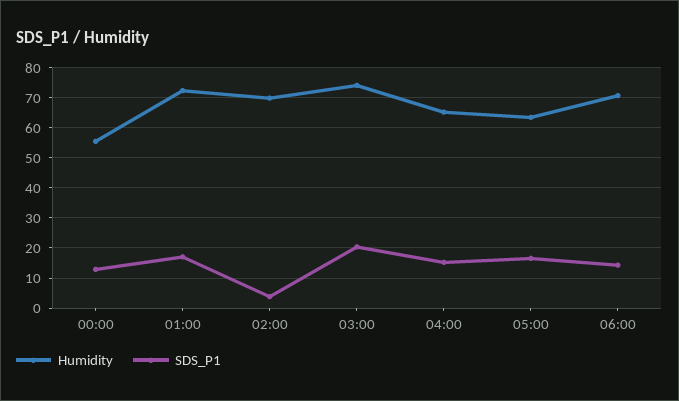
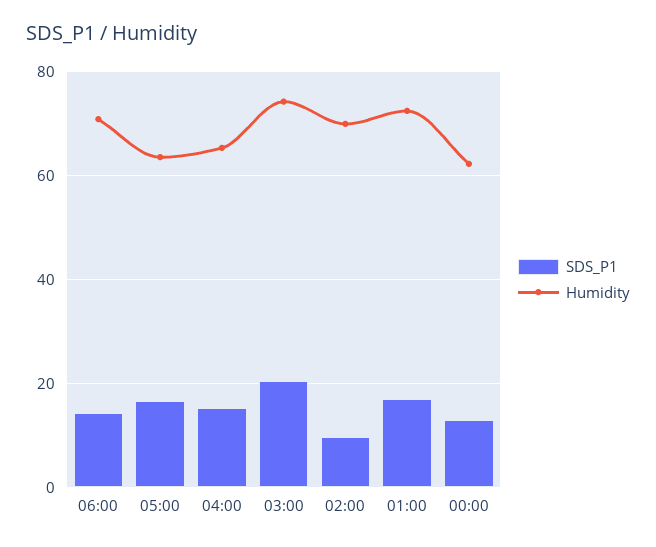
  {
    "Humidity": {
-     "00:00": 56,
+     "00:00": 62,
      "01:00": 72,
      "02:00": 70,
      "03:00": 74,
      "04:00": 66,
      "05:00": 64,
      "06:00": 70
    },
    "SDS_P1": {
      "00:00": 12,
      "01:00": 18,
-     "02:00": 4,
+     "02:00": 10,
      "03:00": 20,
      "04:00": 16,
      "05:00": 16,
      "06:00": 14
    }
  }

